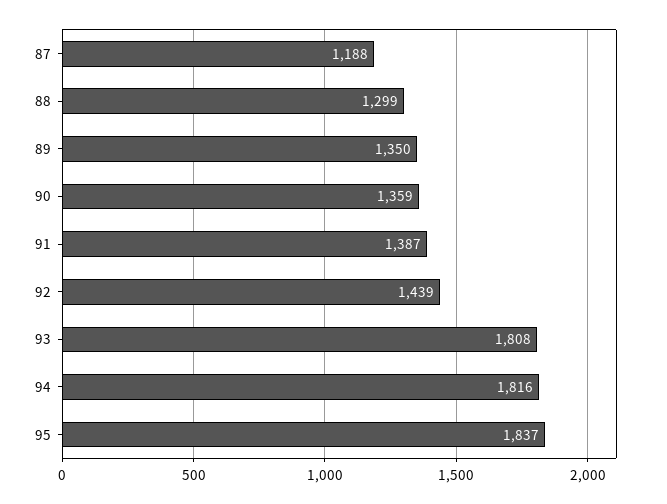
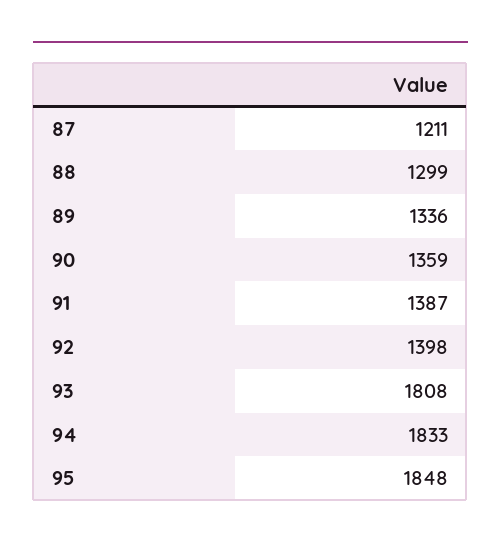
  {
-   "87": 1188,
+   "87": 1211,
    "88": 1299,
-   "89": 1350,
+   "89": 1336,
    "90": 1359,
    "91": 1387,
-   "92": 1439,
+   "92": 1398,
    "93": 1808,
-   "94": 1816,
+   "94": 1833,
-   "95": 1837
+   "95": 1848
  }

